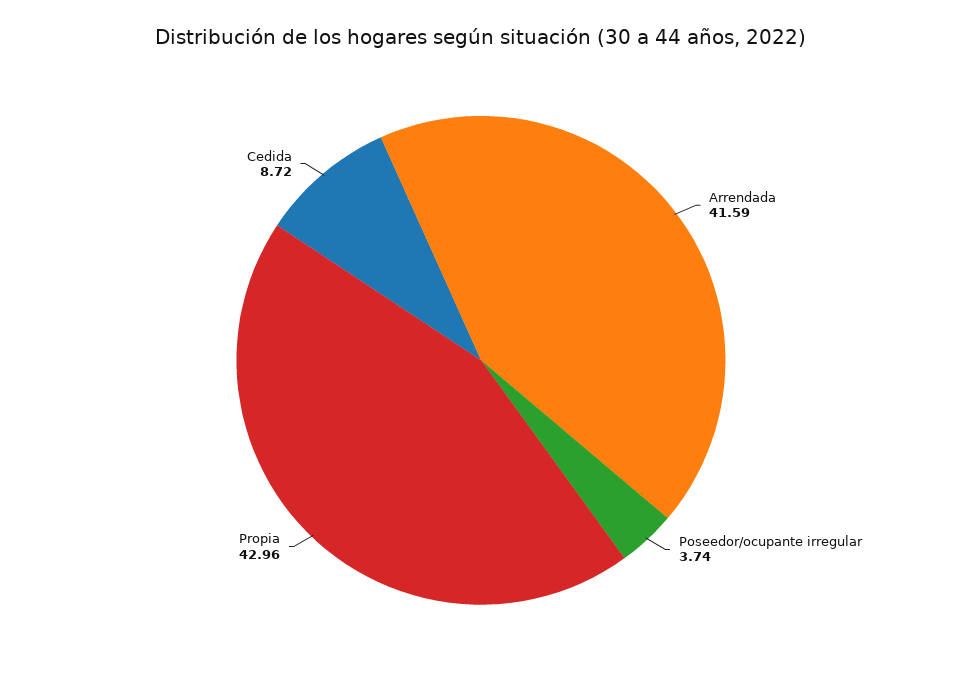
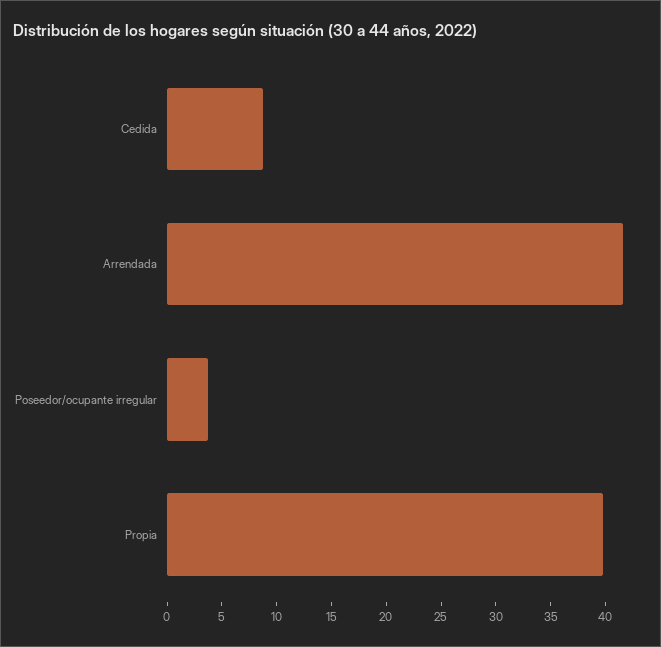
  {
    "Arrendada": 41.59,
    "Poseedor/ocupante irregular": 3.74,
-   "Propia": 42.96,
+   "Propia": 40,
    "Cedida": 8.72
  }

